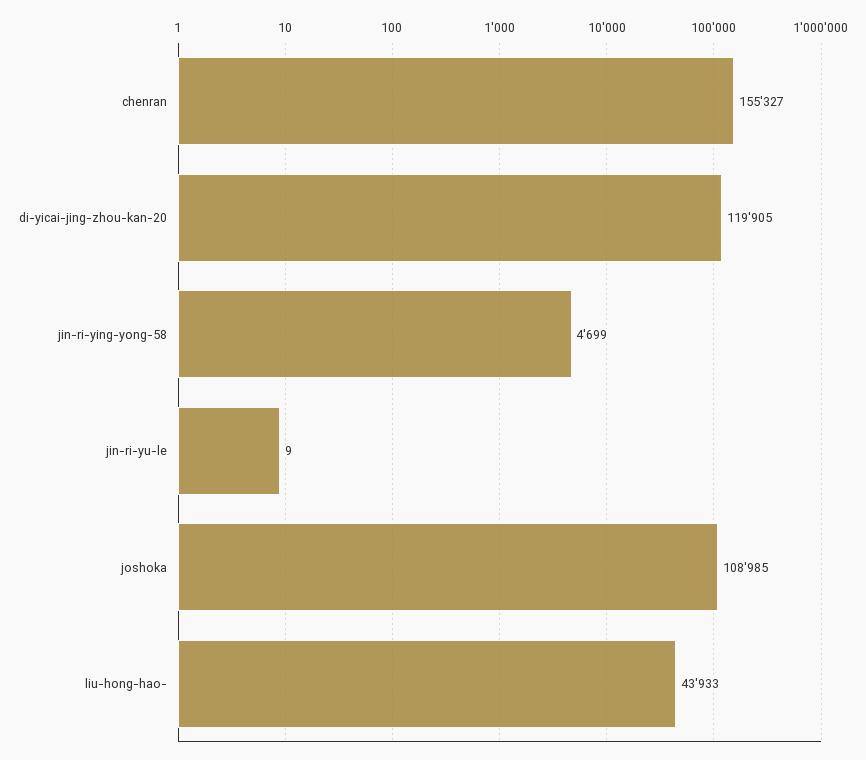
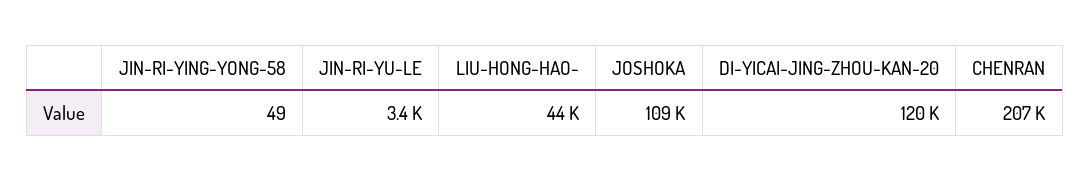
  {
-   "chenran": 155327,
+   "chenran": 207000,
    "di-yicai-jing-zhou-kan-20": 119905,
-   "jin-ri-ying-yong-58": 4699,
+   "jin-ri-ying-yong-58": 49,
-   "jin-ri-yu-le": 9,
+   "jin-ri-yu-le": 3400,
    "joshoka": 108985,
    "liu-hong-hao-": 43933
  }

